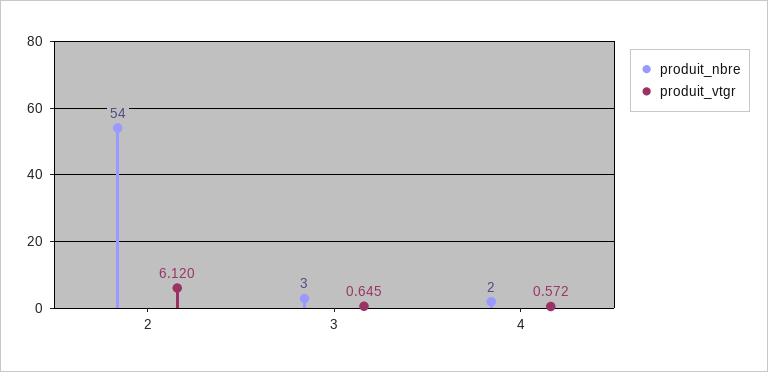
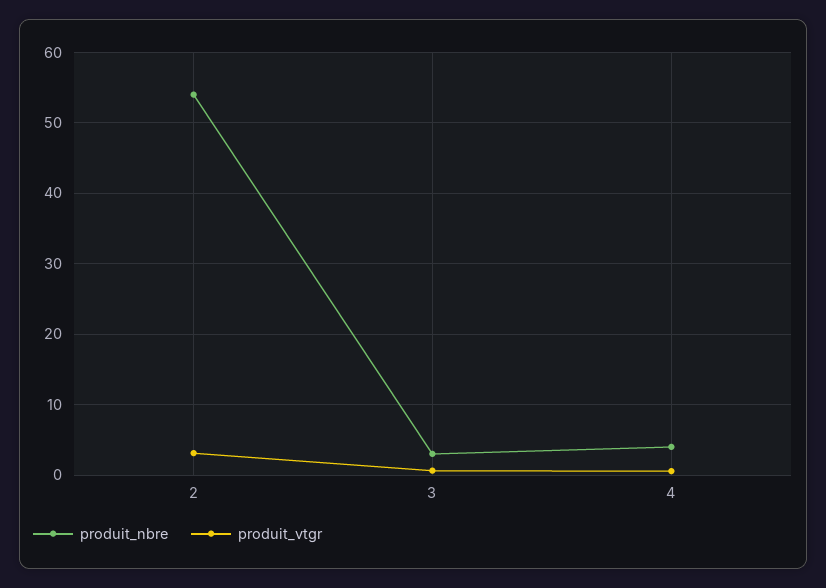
  {
    "produit_nbre": {
      "2": 54,
      "3": 3,
-     "4": 2
+     "4": 4
    },
    "produit_vtgr": {
-     "2": 6.12,
+     "2": 3,
      "3": 0.645,
      "4": 0.572
    }
  }

